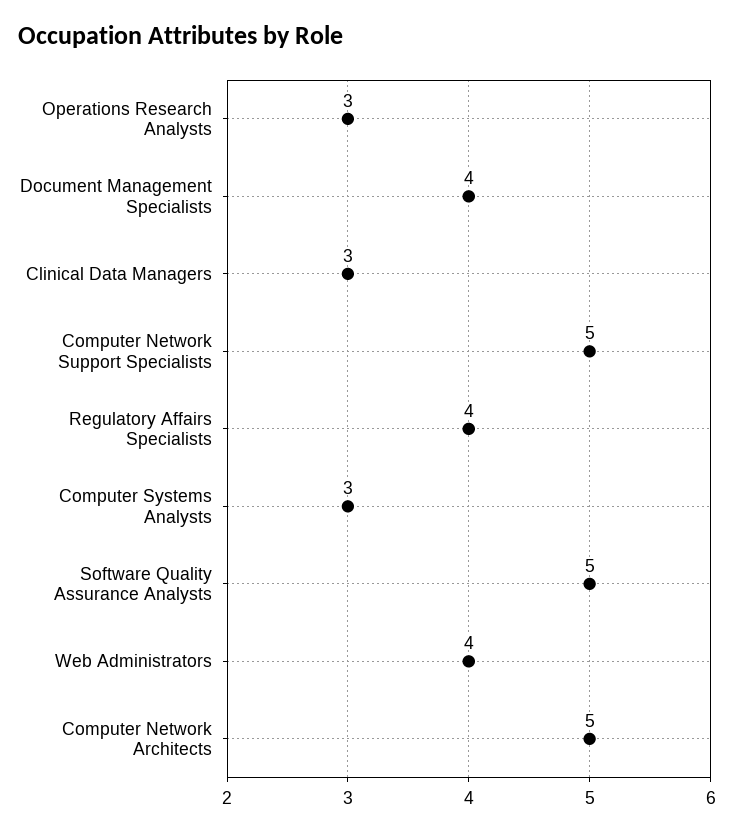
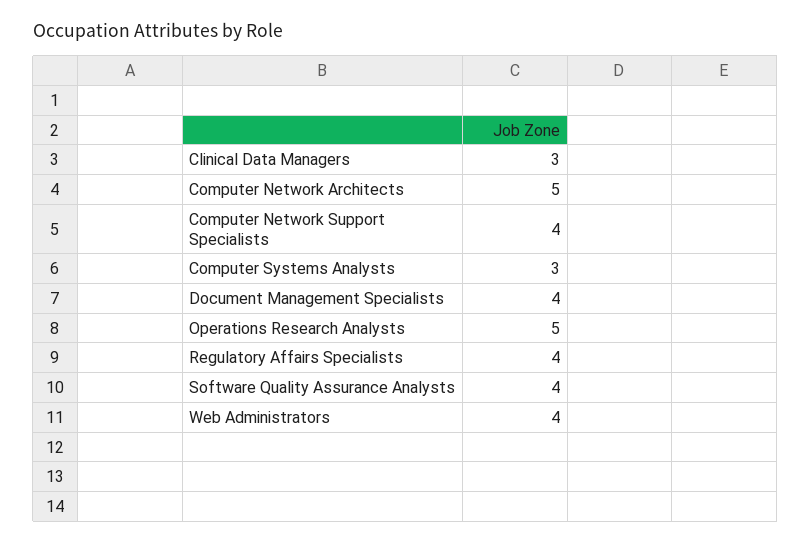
  {
-   "Operations Research Analysts": 3,
+   "Operations Research Analysts": 5,
    "Document Management Specialists": 4,
    "Clinical Data Managers": 3,
-   "Computer Network Support Specialists": 5,
+   "Computer Network Support Specialists": 4,
    "Regulatory Affairs Specialists": 4,
    "Computer Systems Analysts": 3,
-   "Software Quality Assurance Analysts": 5,
+   "Software Quality Assurance Analysts": 4,
    "Web Administrators": 4,
    "Computer Network Architects": 5
  }

